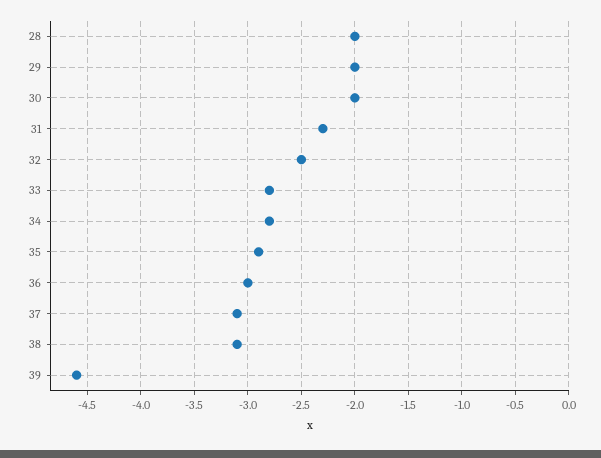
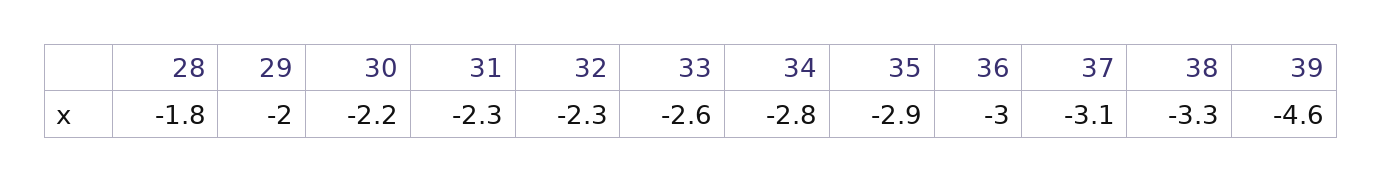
  {
-   "28": -2,
+   "28": -1.8,
    "29": -2,
-   "30": -2,
+   "30": -2.2,
    "31": -2.3,
-   "32": -2.5,
+   "32": -2.3,
-   "33": -2.8,
+   "33": -2.6,
    "34": -2.8,
    "35": -2.9,
    "36": -3,
    "37": -3.1,
-   "38": -3.1,
+   "38": -3.3,
    "39": -4.6
  }

